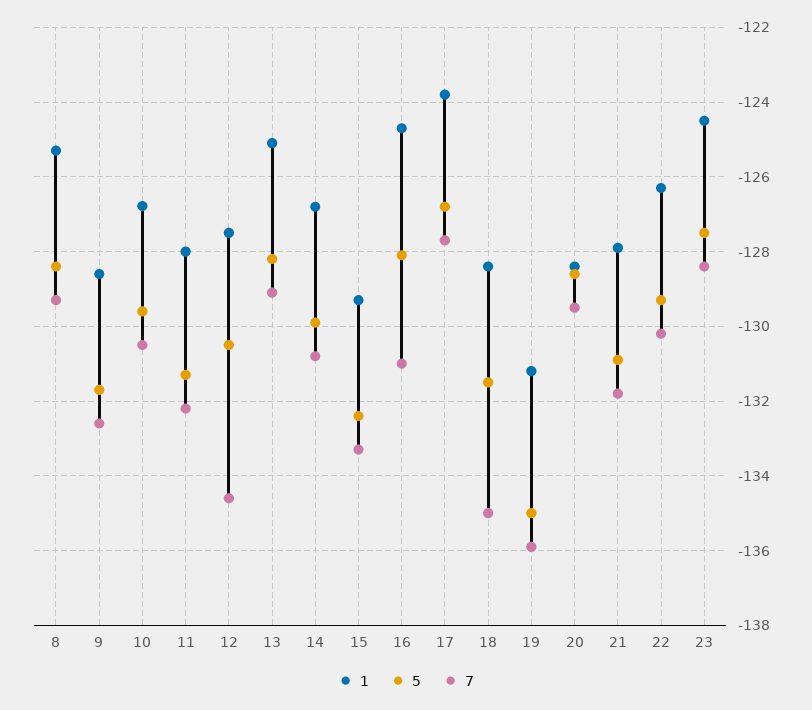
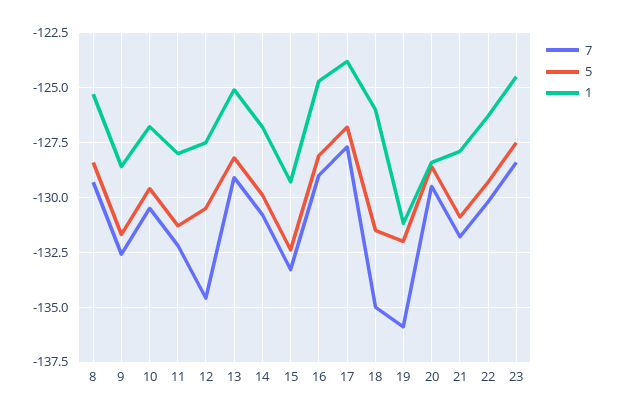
  {
    "1": {
      "8": -125.4,
      "9": -128.6,
      "10": -126.8,
      "11": -128,
      "12": -127.6,
      "13": -125.2,
      "14": -126.8,
      "15": -129.4,
      "16": -124.8,
      "17": -123.8,
-     "18": -128.4,
+     "18": -126,
      "19": -131.2,
      "20": -128.4,
      "21": -128,
      "22": -126.4,
      "23": -124.6
    },
    "5": {
      "8": -128.4,
      "9": -131.8,
      "10": -129.6,
      "11": -131.4,
      "12": -130.6,
      "13": -128.2,
      "14": -130,
      "15": -132.4,
      "16": -128.2,
      "17": -126.8,
      "18": -131.6,
-     "19": -135,
+     "19": -132,
      "20": -128.6,
      "21": -131,
      "22": -129.4,
      "23": -127.6
    },
    "7": {
      "8": -129.4,
      "9": -132.6,
      "10": -130.6,
      "11": -132.2,
      "12": -134.6,
      "13": -129.2,
      "14": -130.8,
      "15": -133.4,
-     "16": -131,
+     "16": -129,
      "17": -127.8,
      "18": -135,
      "19": -136,
      "20": -129.6,
      "21": -131.8,
      "22": -130.2,
      "23": -128.4
    }
  }

